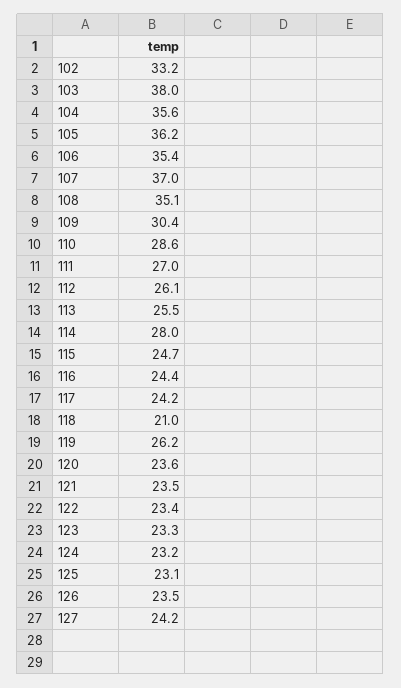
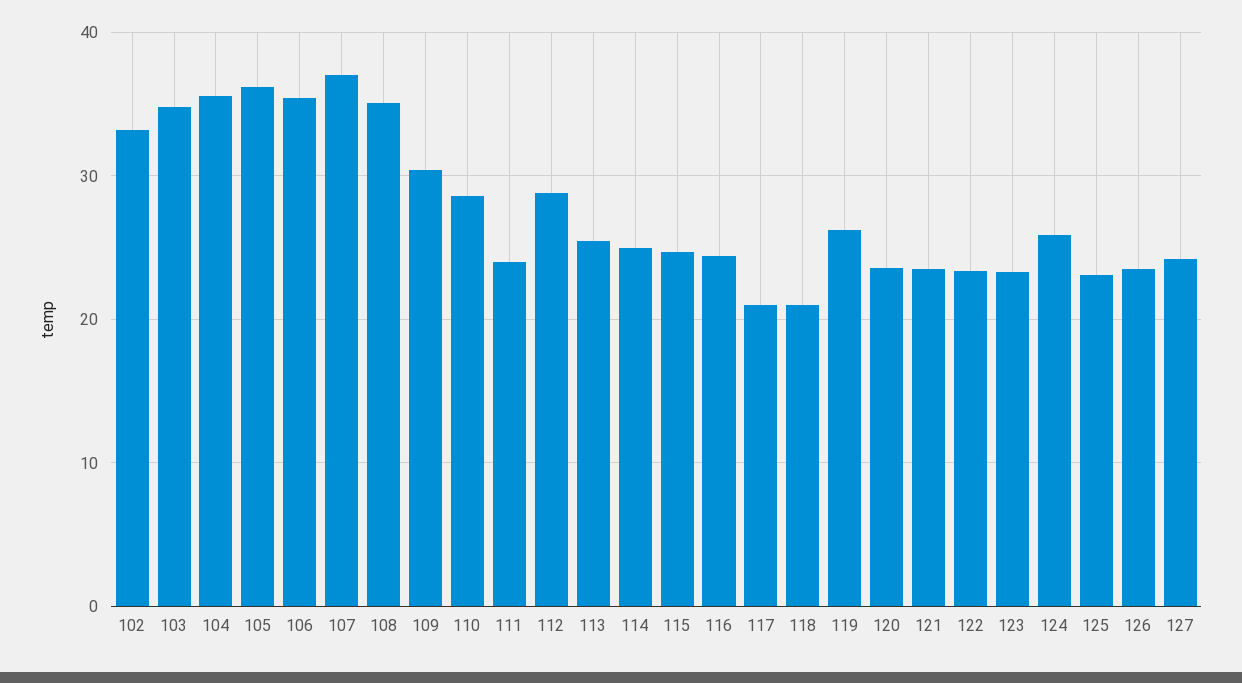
  {
    "102": 33.2,
-   "103": 38,
+   "103": 35,
    "104": 35.6,
    "105": 36.2,
    "106": 35.4,
    "107": 37,
    "108": 35.1,
    "109": 30.4,
    "110": 28.6,
-   "111": 27,
+   "111": 24,
-   "112": 26.1,
+   "112": 29,
    "113": 25.5,
-   "114": 28,
+   "114": 25,
    "115": 24.7,
    "116": 24.4,
-   "117": 24.2,
+   "117": 21,
    "118": 21,
    "119": 26.2,
    "120": 23.6,
    "121": 23.5,
    "122": 23.4,
    "123": 23.3,
-   "124": 23.2,
+   "124": 26,
    "125": 23.1,
    "126": 23.5,
    "127": 24.2
  }

